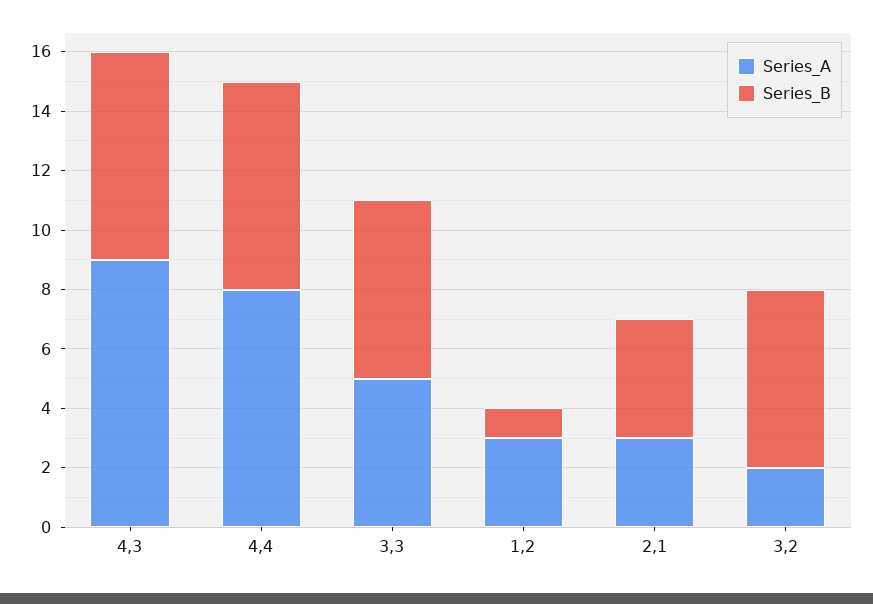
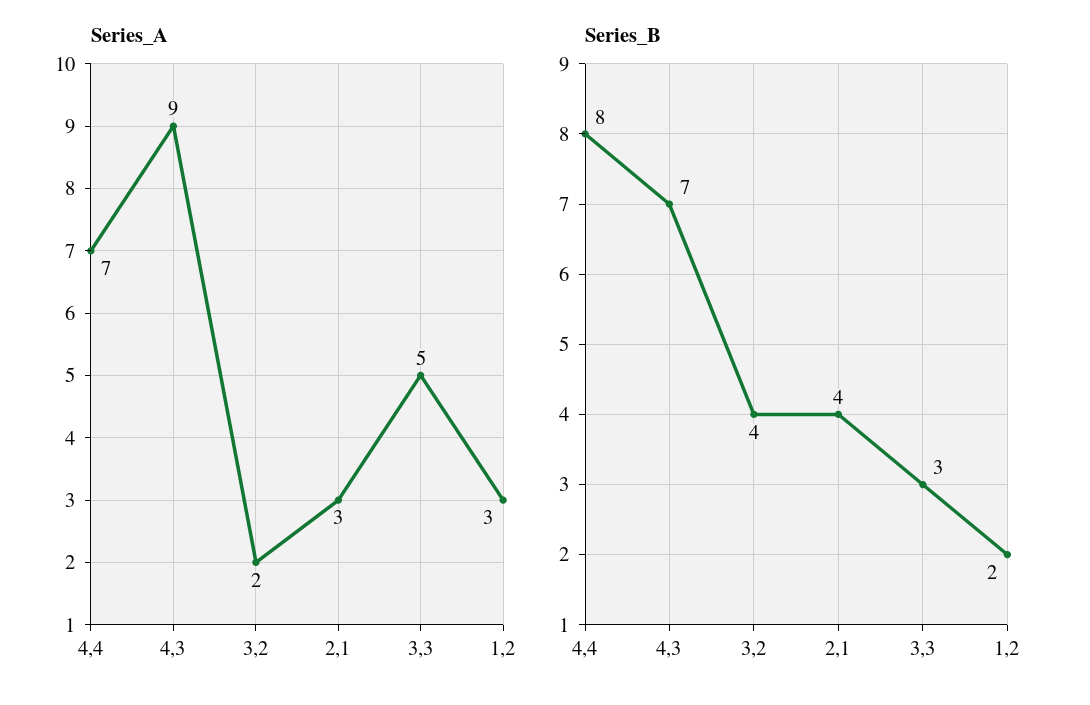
  {
    "Series_A": {
      "4,3": 9,
-     "4,4": 8,
+     "4,4": 7,
      "3,3": 5,
      "1,2": 3,
      "2,1": 3,
      "3,2": 2
    },
    "Series_B": {
      "4,3": 7,
-     "4,4": 7,
+     "4,4": 8,
-     "3,3": 6,
+     "3,3": 3,
-     "1,2": 1,
+     "1,2": 2,
      "2,1": 4,
-     "3,2": 6
+     "3,2": 4
    }
  }

